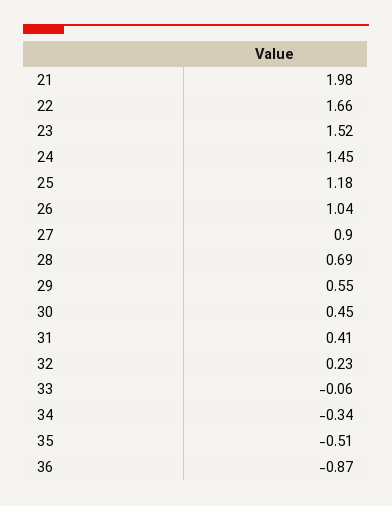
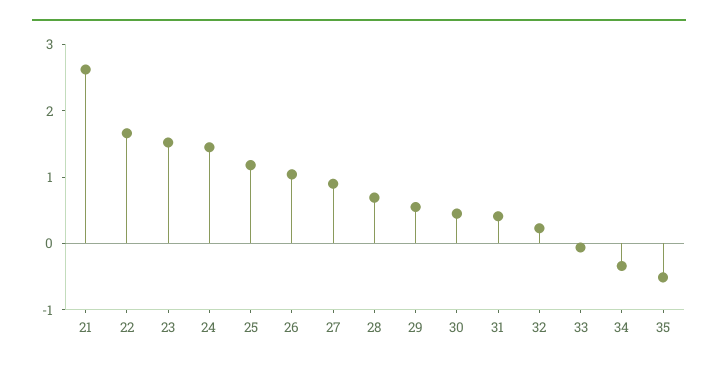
  {
-   "21": 1.98,
+   "21": 2.6,
    "22": 1.66,
    "23": 1.52,
    "24": 1.45,
    "25": 1.18,
    "26": 1.04,
    "27": 0.9,
    "28": 0.69,
    "29": 0.55,
    "30": 0.45,
    "31": 0.41,
    "32": 0.23,
    "33": -0.06,
    "34": -0.34,
-   "35": -0.51,
+   "35": -0.51
-   "36": -0.87
  }

